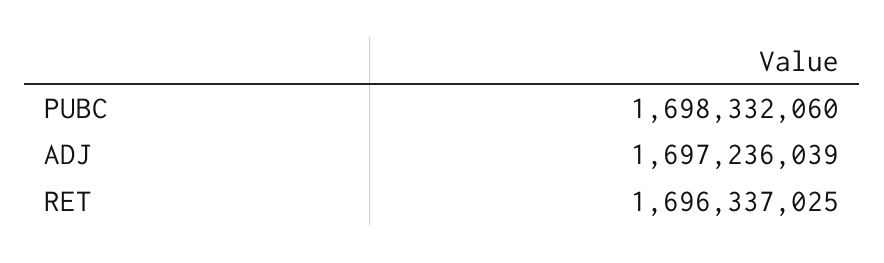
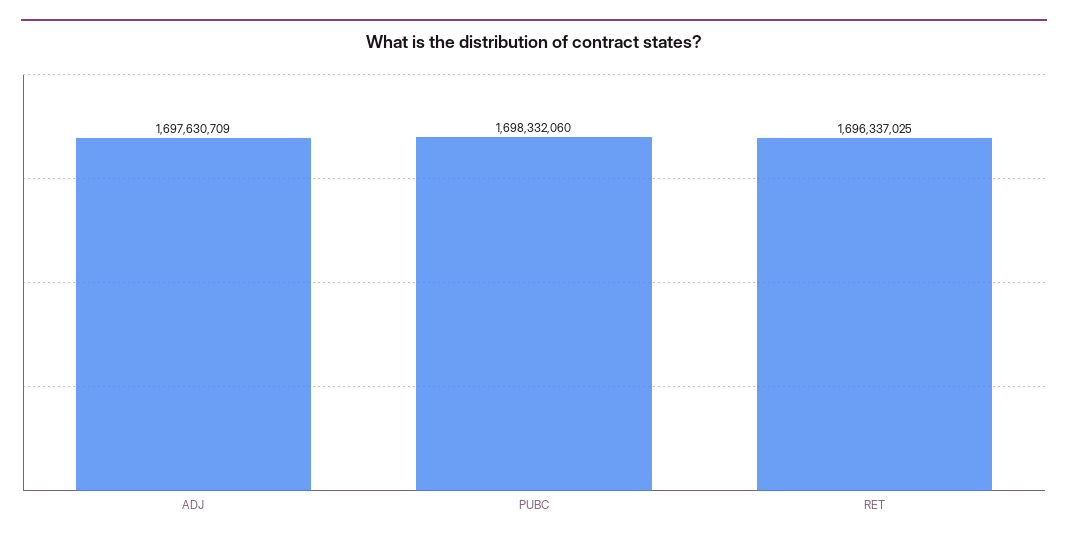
  {
    "PUBC": 1698332060,
-   "ADJ": 1697236039,
+   "ADJ": 1697630709,
    "RET": 1696337025
  }

